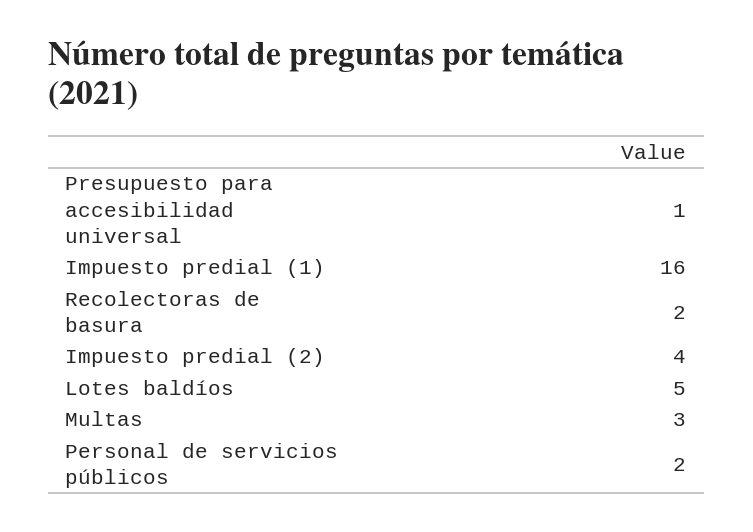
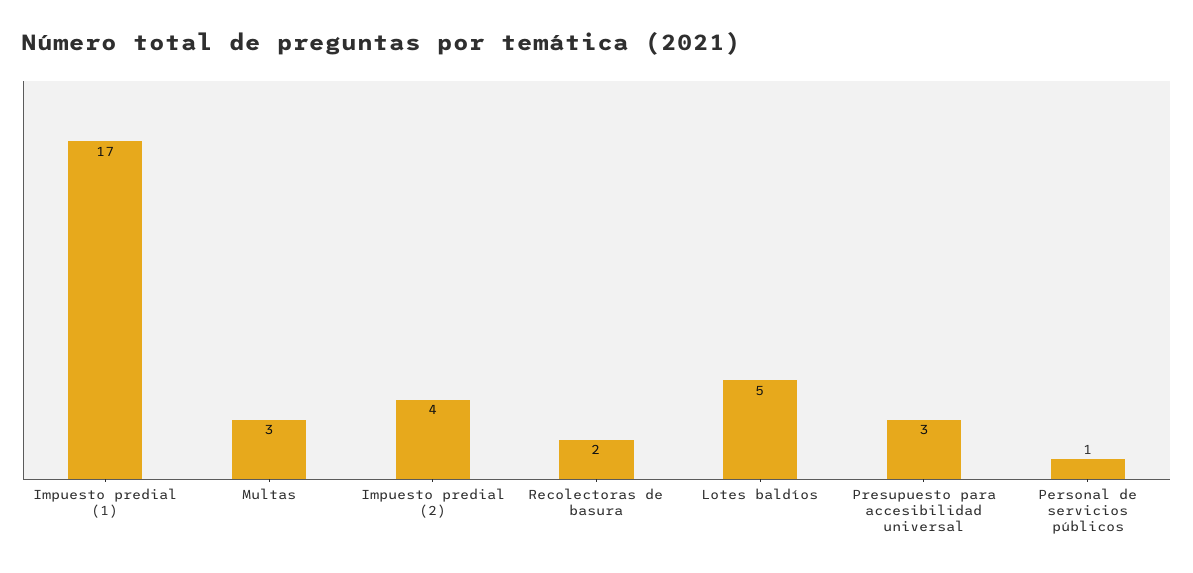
  {
-   "Presupuesto para accesibilidad universal": 1,
+   "Presupuesto para accesibilidad universal": 3,
-   "Impuesto predial (1)": 16,
+   "Impuesto predial (1)": 17,
    "Recolectoras de basura": 2,
    "Impuesto predial (2)": 4,
    "Lotes baldíos": 5,
    "Multas": 3,
-   "Personal de servicios públicos": 2
+   "Personal de servicios públicos": 1
  }

